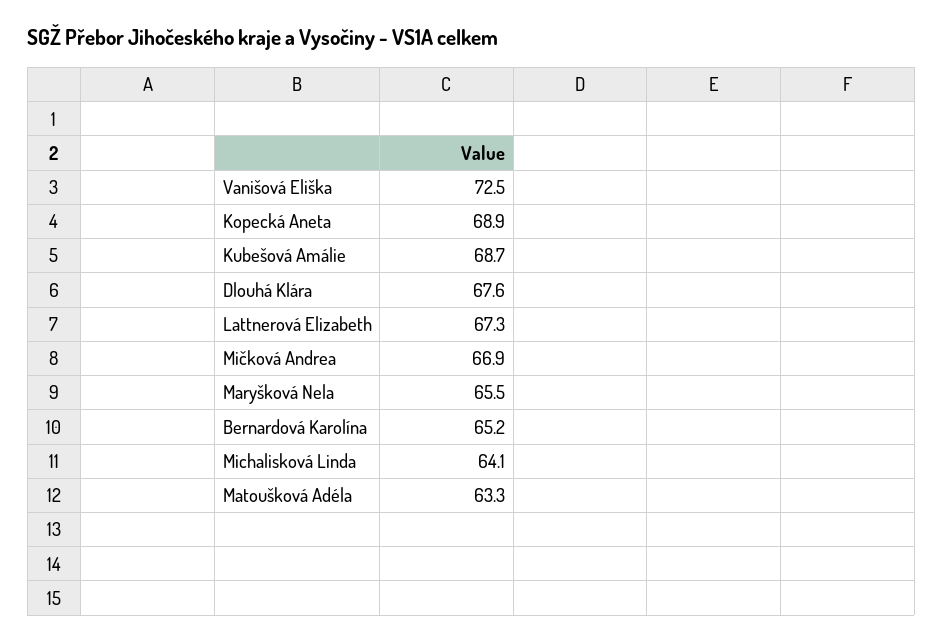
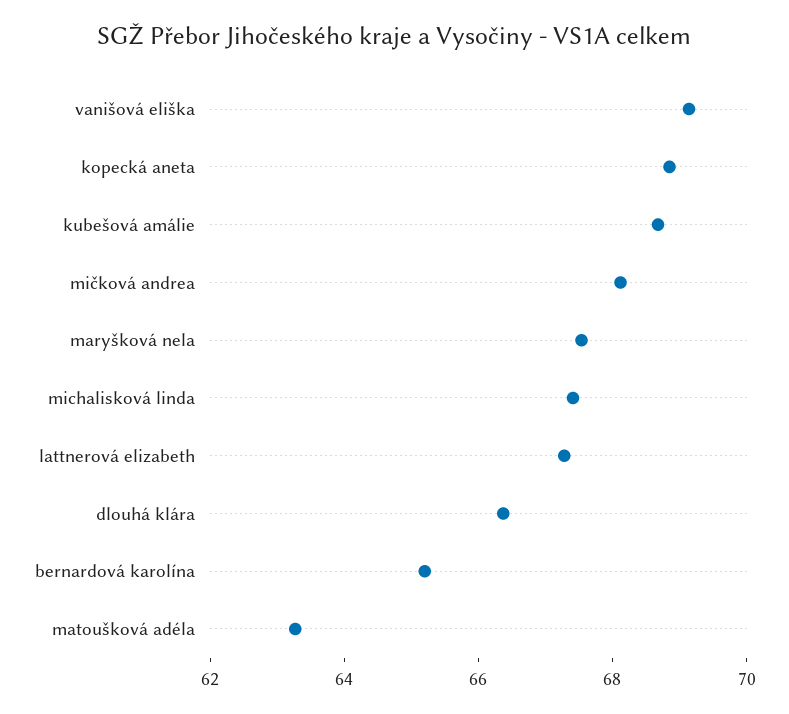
  {
-   "Vanišová Eliška": 72.5,
+   "Vanišová Eliška": 69,
    "Kopecká Aneta": 68.9,
    "Kubešová Amálie": 68.7,
-   "Dlouhá Klára": 67.6,
+   "Dlouhá Klára": 66.5,
    "Lattnerová Elizabeth": 67.3,
-   "Mičková Andrea": 66.9,
+   "Mičková Andrea": 68,
-   "Maryšková Nela": 65.5,
+   "Maryšková Nela": 67.5,
    "Bernardová Karolína": 65.2,
-   "Michalisková Linda": 64.1,
+   "Michalisková Linda": 67.5,
    "Matoušková Adéla": 63.3
  }

